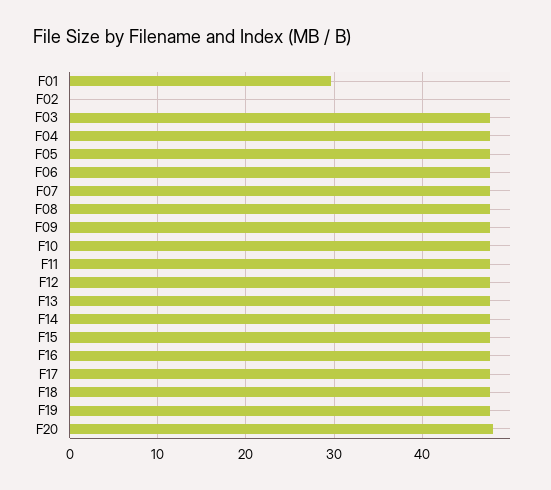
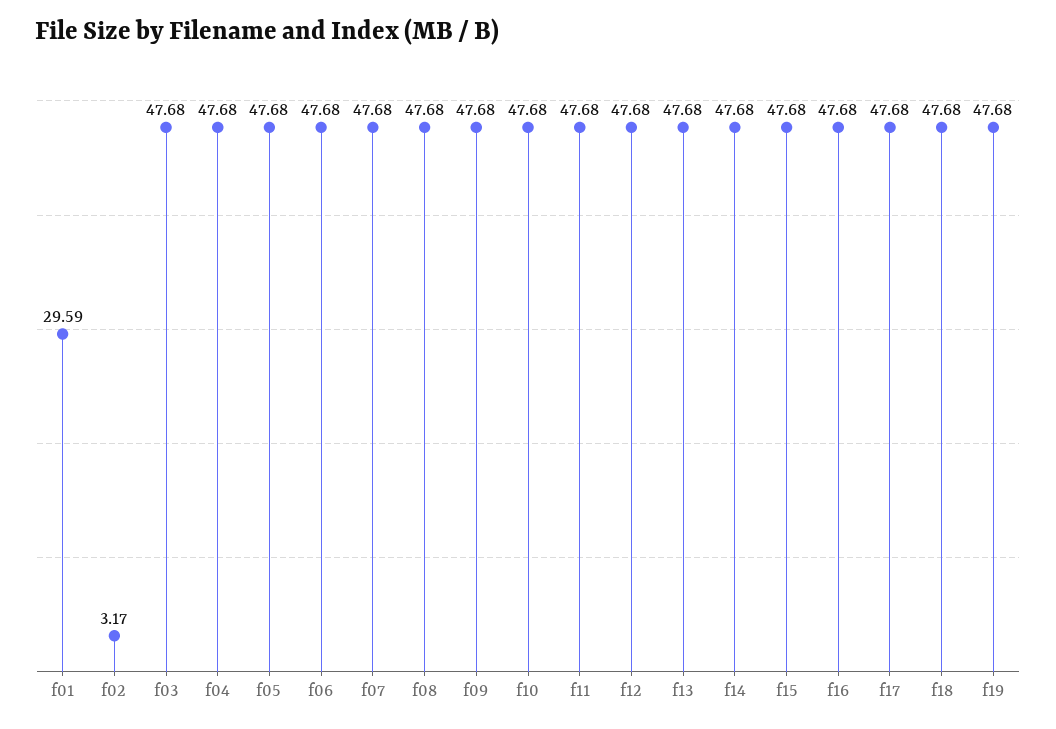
  {
    "F01": 29.59,
-   "F02": 0,
+   "F02": 3.17,
    "F03": 47.68,
    "F04": 47.68,
    "F05": 47.68,
    "F06": 47.68,
    "F07": 47.68,
    "F08": 47.68,
    "F09": 47.68,
    "F10": 47.68,
    "F11": 47.68,
    "F12": 47.68,
    "F13": 47.68,
    "F14": 47.68,
    "F15": 47.68,
    "F16": 47.68,
    "F17": 47.68,
    "F18": 47.68,
-   "F19": 47.68,
+   "F19": 47.68
-   "F20": 48
  }

